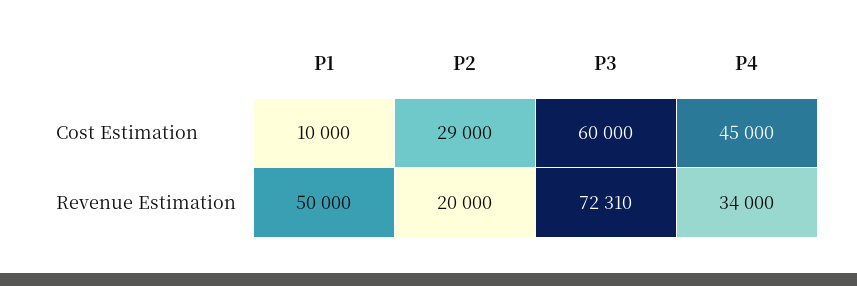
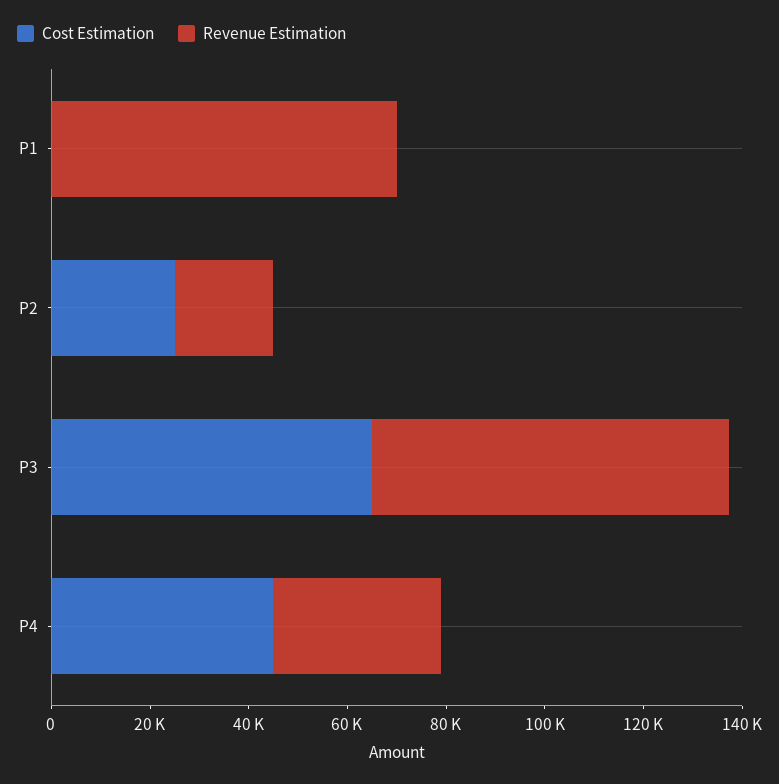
  {
    "Cost Estimation": {
-     "P1": 10000,
+     "P1": 0,
-     "P2": 29000,
+     "P2": 25000,
-     "P3": 60000,
+     "P3": 65000,
      "P4": 45000
    },
    "Revenue Estimation": {
-     "P1": 50000,
+     "P1": 70000,
      "P2": 20000,
      "P3": 72310,
      "P4": 34000
    }
  }

